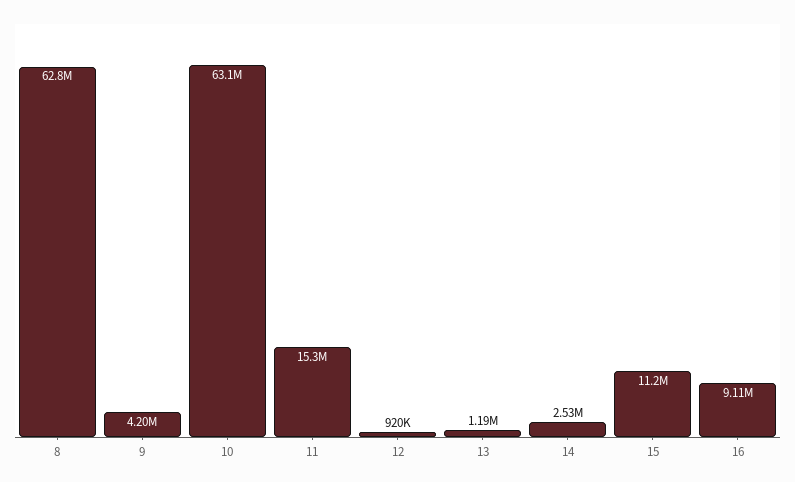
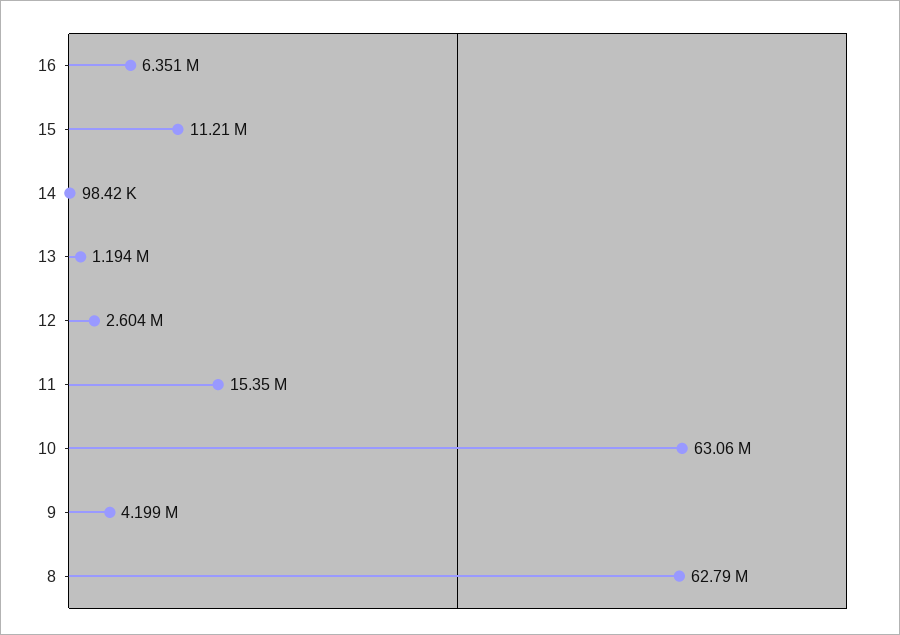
  {
    "8": 62790000,
    "9": 4199000,
    "10": 63060000,
    "11": 15350000,
-   "12": 920000,
+   "12": 2604000,
    "13": 1194000,
-   "14": 2530000,
+   "14": 98420,
    "15": 11210000,
-   "16": 9110000
+   "16": 6351000
  }

